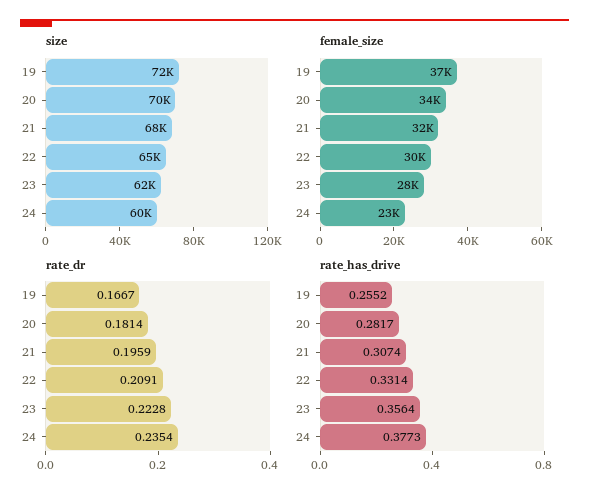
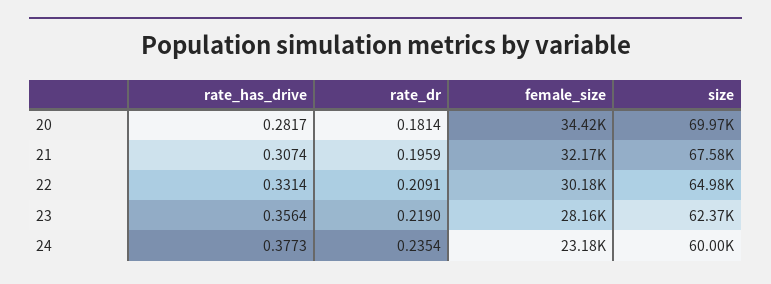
  {
    "size": {
-     "19": 72000,
      "20": 69970,
      "21": 67580,
      "22": 64980,
      "23": 62370,
      "24": 60000
    },
    "female_size": {
-     "19": 37000,
      "20": 34420,
      "21": 32170,
      "22": 30180,
      "23": 28160,
      "24": 23180
    },
    "rate_dr": {
-     "19": 0.1667,
      "20": 0.1814,
      "21": 0.1959,
      "22": 0.2091,
-     "23": 0.2228,
+     "23": 0.219,
      "24": 0.2354
    },
    "rate_has_drive": {
-     "19": 0.2552,
      "20": 0.2817,
      "21": 0.3074,
      "22": 0.3314,
      "23": 0.3564,
      "24": 0.3773
    }
  }

